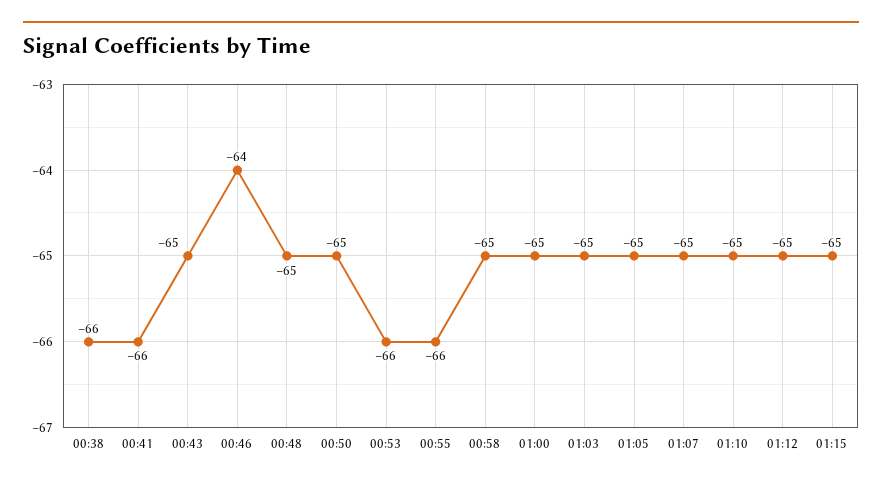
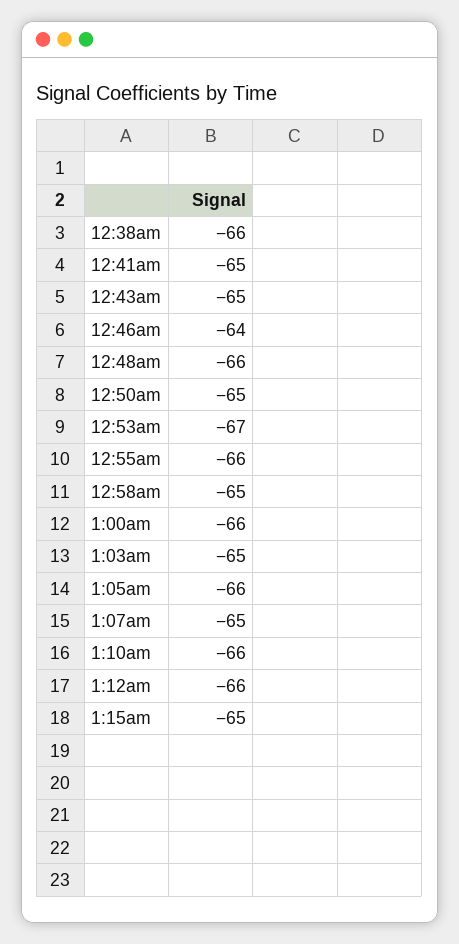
  {
    "00:38": -66,
-   "00:41": -66,
+   "00:41": -65,
    "00:43": -65,
    "00:46": -64,
-   "00:48": -65,
+   "00:48": -66,
    "00:50": -65,
-   "00:53": -66,
+   "00:53": -67,
    "00:55": -66,
    "00:58": -65,
-   "01:00": -65,
+   "01:00": -66,
    "01:03": -65,
-   "01:05": -65,
+   "01:05": -66,
    "01:07": -65,
-   "01:10": -65,
+   "01:10": -66,
-   "01:12": -65,
+   "01:12": -66,
    "01:15": -65
  }

